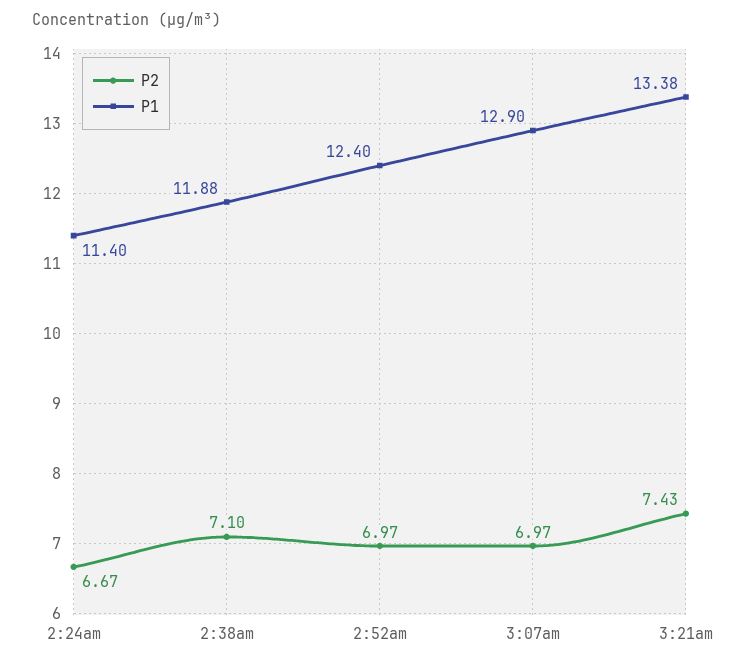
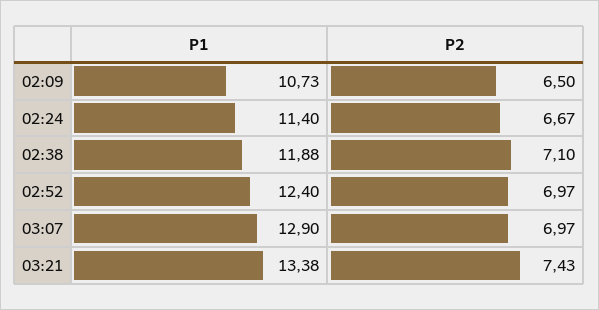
  {
    "P2": {
      "2:24am": 6.67,
      "2:38am": 7.1,
      "2:52am": 6.97,
      "3:07am": 6.97,
-     "3:21am": 7.43
+     "3:21am": 7.43,
+     "02:09": 6.5
    },
    "P1": {
      "2:24am": 11.4,
      "2:38am": 11.88,
      "2:52am": 12.4,
      "3:07am": 12.9,
-     "3:21am": 13.38
+     "3:21am": 13.38,
+     "02:09": 10.73
    }
  }

